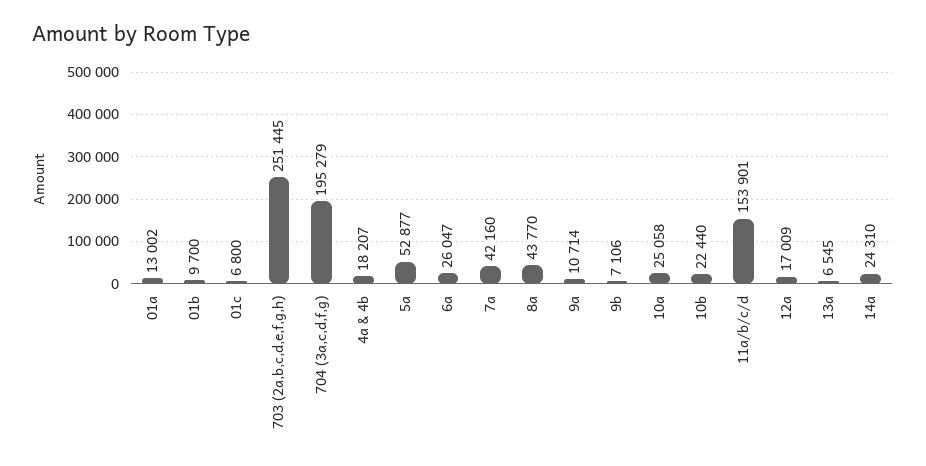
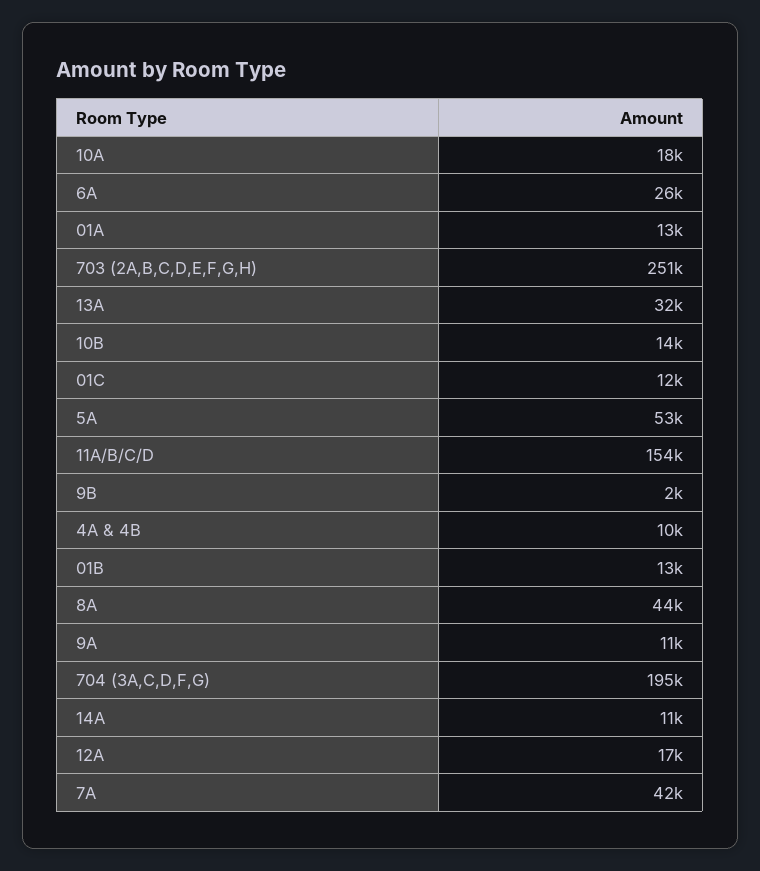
  {
    "01a": 13002,
-   "01b": 9700,
+   "01b": 13000,
-   "01c": 6800,
+   "01c": 12000,
    "703 (2a,b,c,d,e,f,g,h)": 251445,
    "704 (3a,c,d,f,g)": 195279,
-   "4a & 4b": 18207,
+   "4a & 4b": 10000,
    "5a": 52877,
    "6a": 26047,
    "7a": 42160,
    "8a": 43770,
    "9a": 10714,
-   "9b": 7106,
+   "9b": 2000,
-   "10a": 25058,
+   "10a": 18000,
-   "10b": 22440,
+   "10b": 14000,
    "11a/b/c/d": 153901,
    "12a": 17009,
-   "13a": 6545,
+   "13a": 32000,
-   "14a": 24310
+   "14a": 11000
  }

